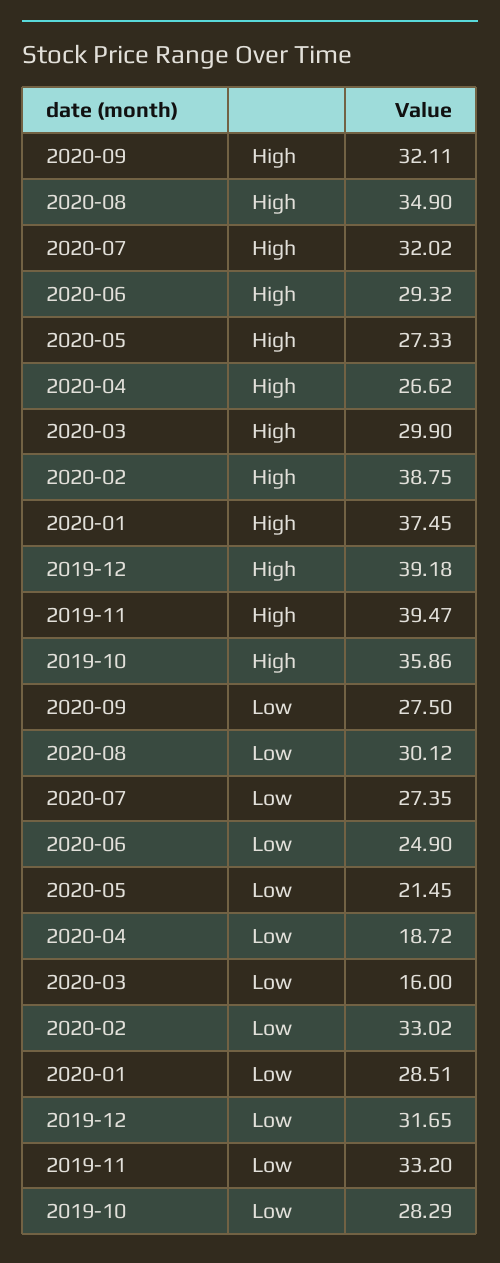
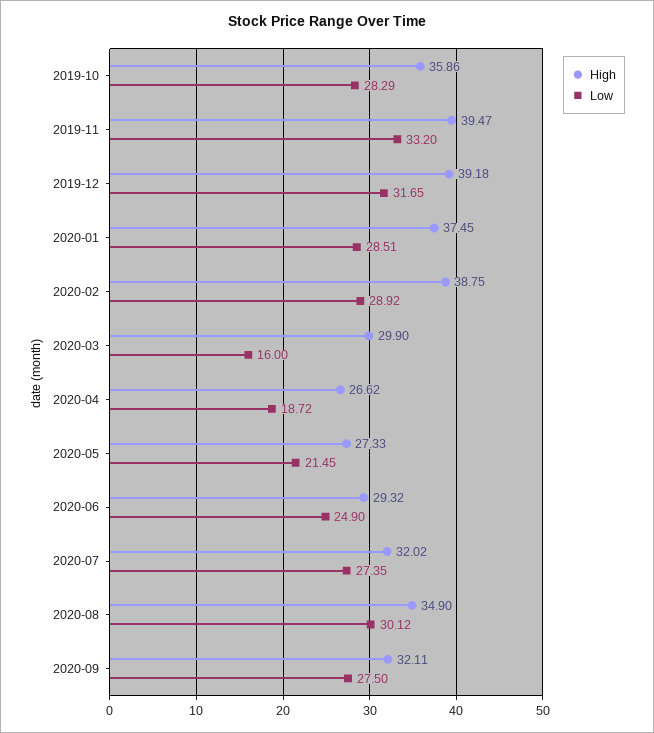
  {
    "High": {
      "2020-09": 32.11,
      "2020-08": 34.9,
      "2020-07": 32.02,
      "2020-06": 29.32,
      "2020-05": 27.33,
      "2020-04": 26.62,
      "2020-03": 29.9,
      "2020-02": 38.75,
      "2020-01": 37.45,
      "2019-12": 39.18,
      "2019-11": 39.47,
      "2019-10": 35.86
    },
    "Low": {
      "2020-09": 27.5,
      "2020-08": 30.12,
      "2020-07": 27.35,
      "2020-06": 24.9,
      "2020-05": 21.45,
      "2020-04": 18.72,
      "2020-03": 16,
-     "2020-02": 33.02,
+     "2020-02": 28.92,
      "2020-01": 28.51,
      "2019-12": 31.65,
      "2019-11": 33.2,
      "2019-10": 28.29
    }
  }

